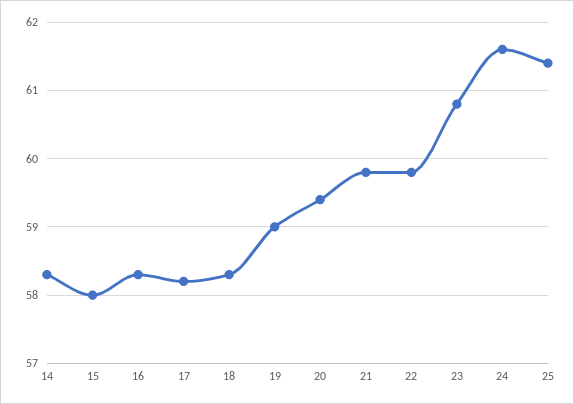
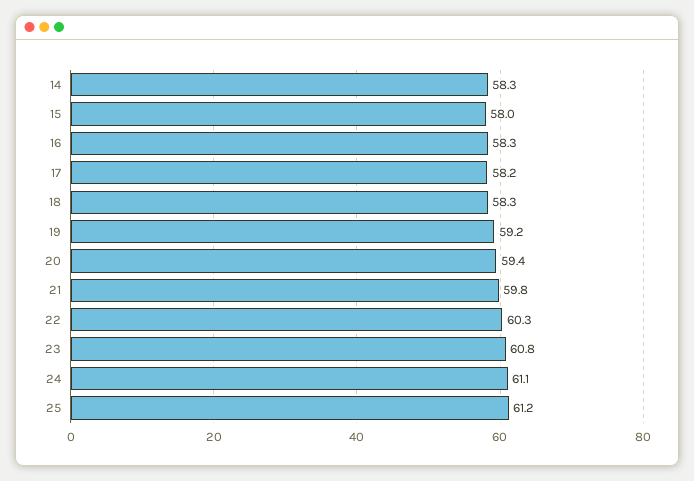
  {
    "14": 58.3,
    "15": 58,
    "16": 58.3,
    "17": 58.2,
    "18": 58.3,
-   "19": 59,
+   "19": 59.2,
    "20": 59.4,
    "21": 59.8,
-   "22": 59.8,
+   "22": 60.3,
    "23": 60.8,
-   "24": 61.6,
+   "24": 61.1,
-   "25": 61.4
+   "25": 61.2
  }

